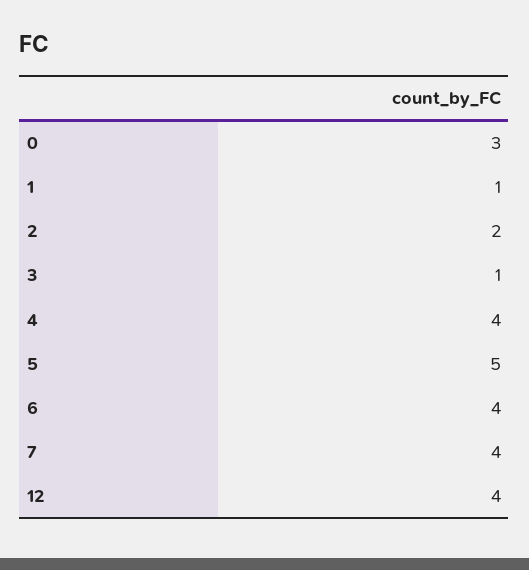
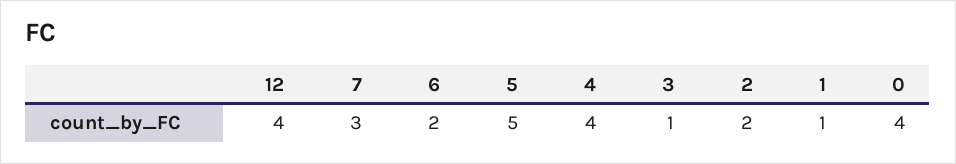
  {
-   "0": 3,
+   "0": 4,
    "1": 1,
    "2": 2,
    "3": 1,
    "4": 4,
    "5": 5,
-   "6": 4,
+   "6": 2,
-   "7": 4,
+   "7": 3,
    "12": 4
  }

